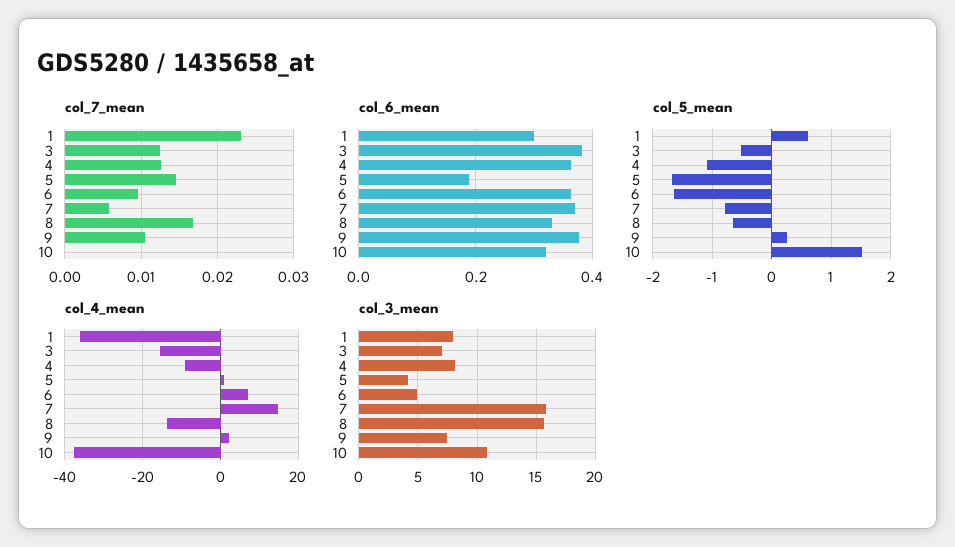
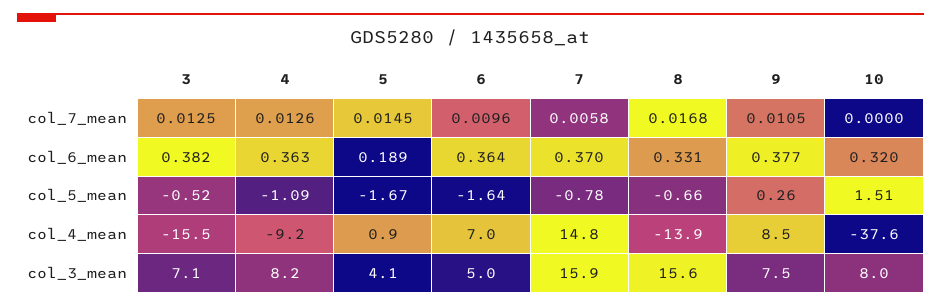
  {
    "col_7_mean": {
-     "1": 0.023,
      "3": 0.0125,
      "4": 0.0126,
      "5": 0.0145,
      "6": 0.0096,
      "7": 0.0058,
      "8": 0.0168,
      "9": 0.0105,
      "10": 0
    },
    "col_6_mean": {
-     "1": 0.3,
      "3": 0.382,
      "4": 0.363,
      "5": 0.189,
      "6": 0.364,
      "7": 0.37,
      "8": 0.331,
      "9": 0.377,
      "10": 0.32
    },
    "col_5_mean": {
-     "1": 0.6,
      "3": -0.52,
      "4": -1.09,
      "5": -1.67,
      "6": -1.64,
      "7": -0.78,
      "8": -0.66,
      "9": 0.26,
      "10": 1.51
    },
    "col_4_mean": {
-     "1": -36,
      "3": -15.5,
      "4": -9.2,
      "5": 0.9,
      "6": 7,
      "7": 14.8,
      "8": -13.9,
-     "9": 2,
+     "9": 8.5,
      "10": -37.6
    },
    "col_3_mean": {
-     "1": 8,
      "3": 7.1,
      "4": 8.2,
      "5": 4.1,
      "6": 5,
      "7": 15.9,
      "8": 15.6,
      "9": 7.5,
-     "10": 11
+     "10": 8
    }
  }

